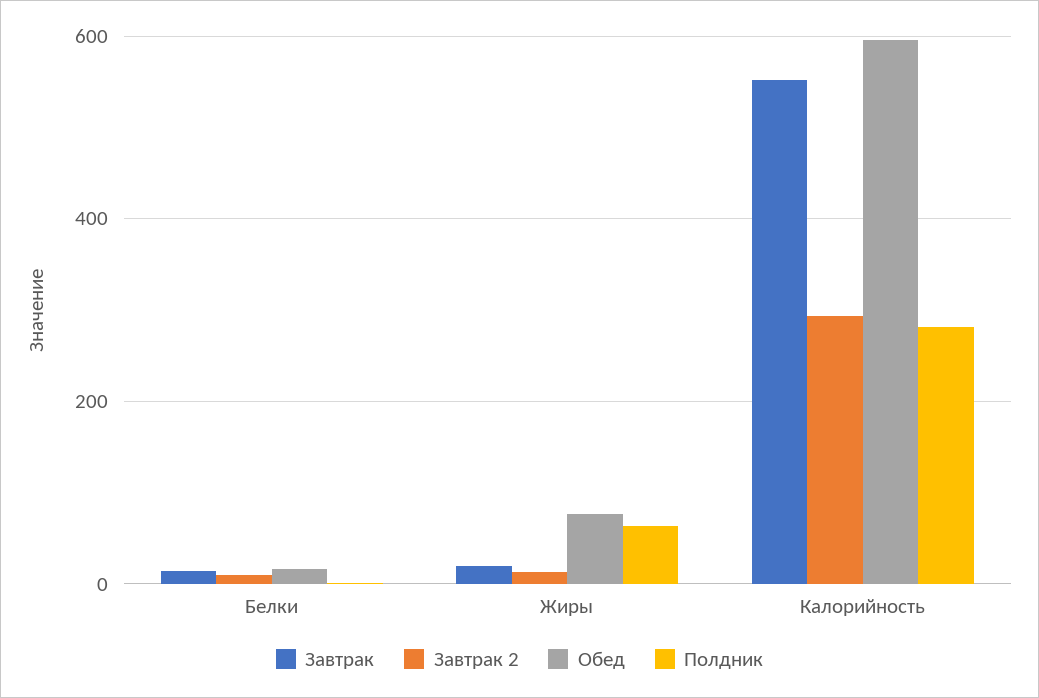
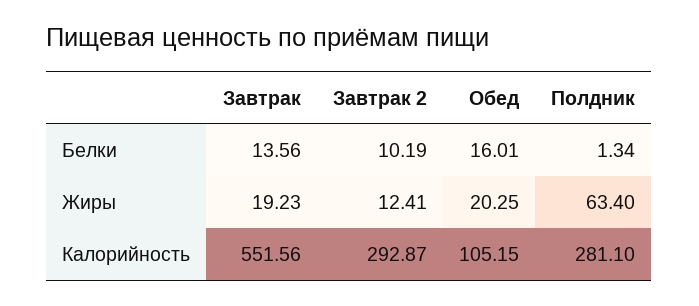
  {
    "Завтрак": {
      "Белки": 13.56,
      "Жиры": 19.23,
      "Калорийность": 551.56
    },
    "Завтрак 2": {
      "Белки": 10.19,
      "Жиры": 12.41,
      "Калорийность": 292.87
    },
    "Обед": {
      "Белки": 16.01,
-     "Жиры": 80,
+     "Жиры": 20.25,
-     "Калорийность": 600
+     "Калорийность": 105.15
    },
    "Полдник": {
      "Белки": 1.34,
      "Жиры": 63.4,
      "Калорийность": 281.1
    }
  }

